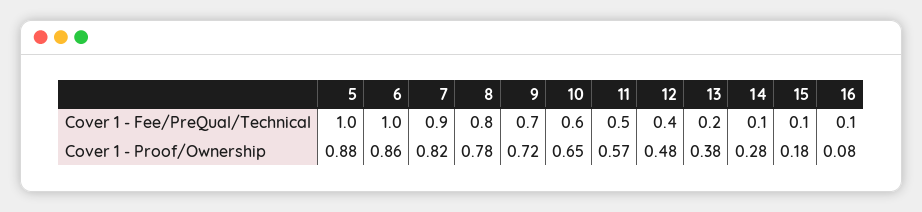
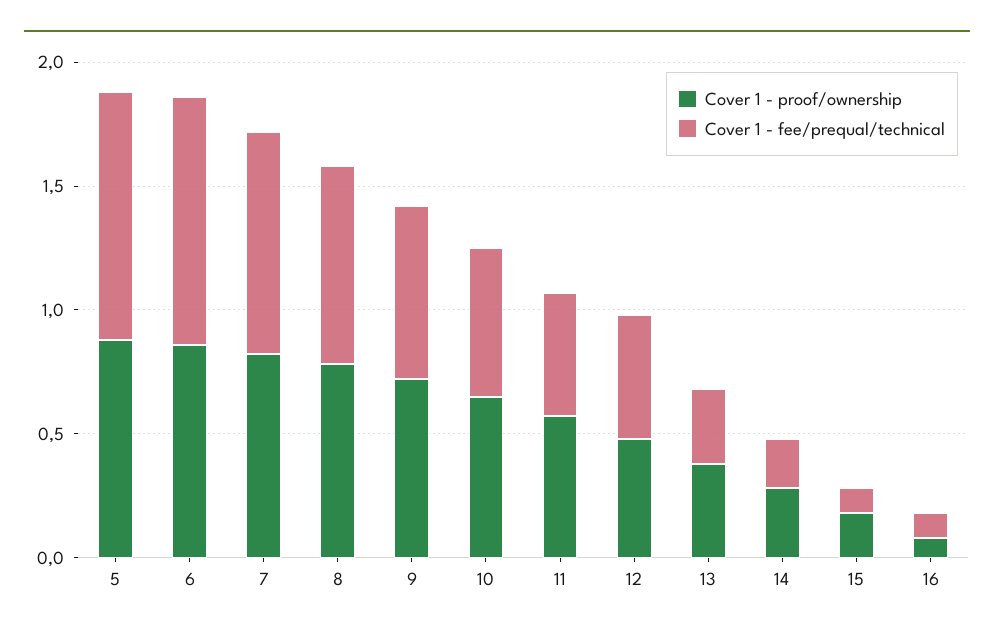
  {
    "Cover 1 - Fee/PreQual/Technical": {
      "5": 1,
      "6": 1,
      "7": 0.9,
      "8": 0.8,
      "9": 0.7,
      "10": 0.6,
      "11": 0.5,
-     "12": 0.4,
+     "12": 0.5,
-     "13": 0.2,
+     "13": 0.3,
-     "14": 0.1,
+     "14": 0.2,
      "15": 0.1,
      "16": 0.1
    },
    "Cover 1 - Proof/Ownership": {
      "5": 0.88,
      "6": 0.86,
      "7": 0.82,
      "8": 0.78,
      "9": 0.72,
      "10": 0.65,
      "11": 0.57,
      "12": 0.48,
      "13": 0.38,
      "14": 0.28,
      "15": 0.18,
      "16": 0.08
    }
  }

